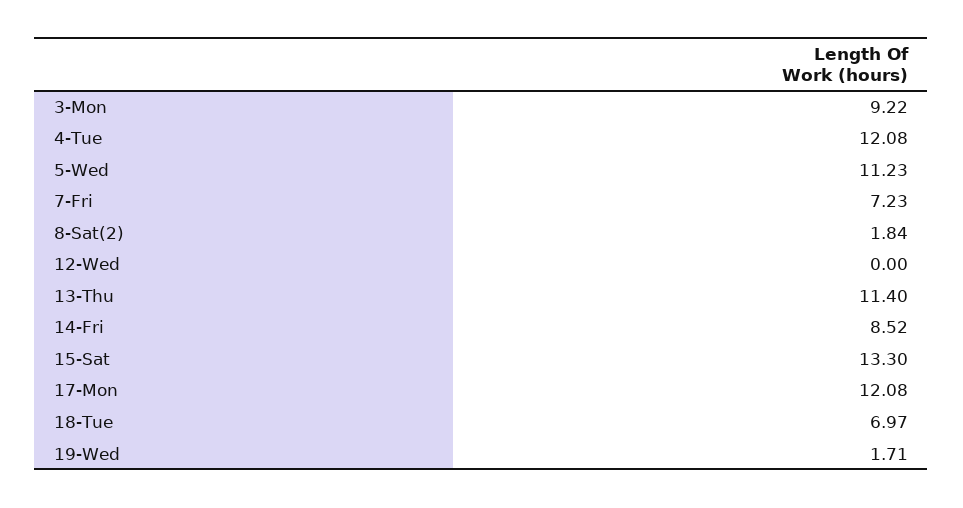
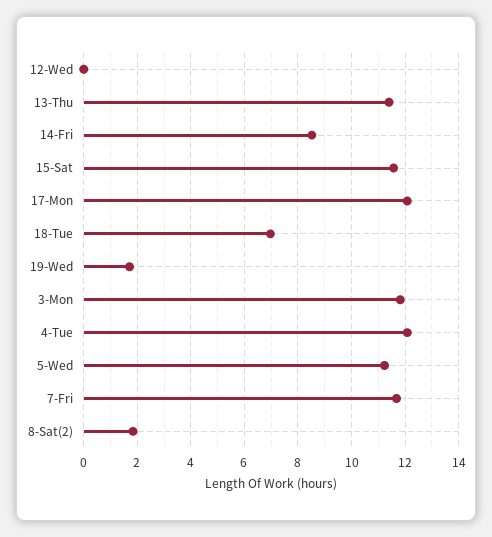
  {
-   "3-Mon": 9.22,
+   "3-Mon": 11.75,
    "4-Tue": 12.08,
    "5-Wed": 11.23,
-   "7-Fri": 7.23,
+   "7-Fri": 11.75,
    "8-Sat(2)": 1.84,
    "12-Wed": 0,
    "13-Thu": 11.4,
    "14-Fri": 8.52,
-   "15-Sat": 13.3,
+   "15-Sat": 11.5,
    "17-Mon": 12.08,
    "18-Tue": 6.97,
    "19-Wed": 1.71
  }

